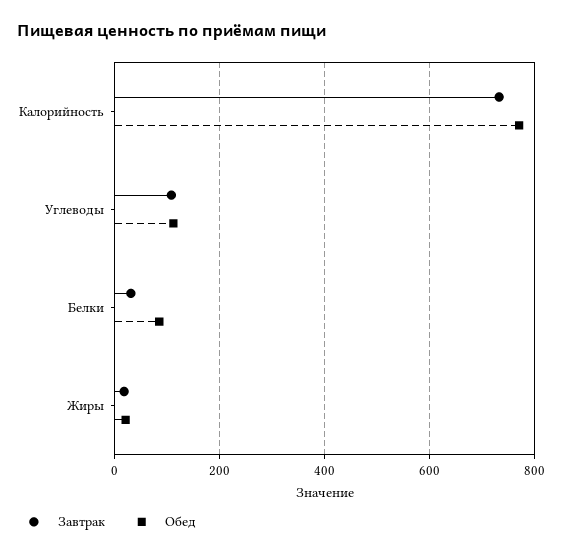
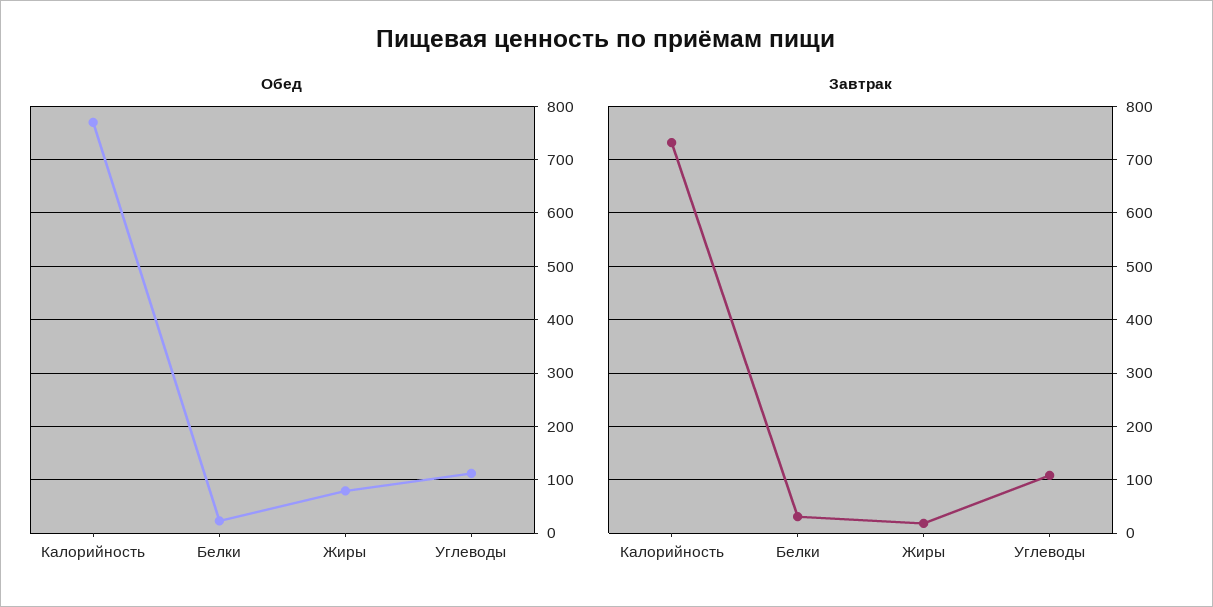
  {
    "Завтрак": {
      "Калорийность": 740,
      "Углеводы": 100,
      "Белки": 40,
      "Жиры": 20
    },
    "Обед": {
      "Калорийность": 780,
      "Углеводы": 120,
-     "Белки": 80,
+     "Белки": 20,
-     "Жиры": 20
+     "Жиры": 80
    }
  }

